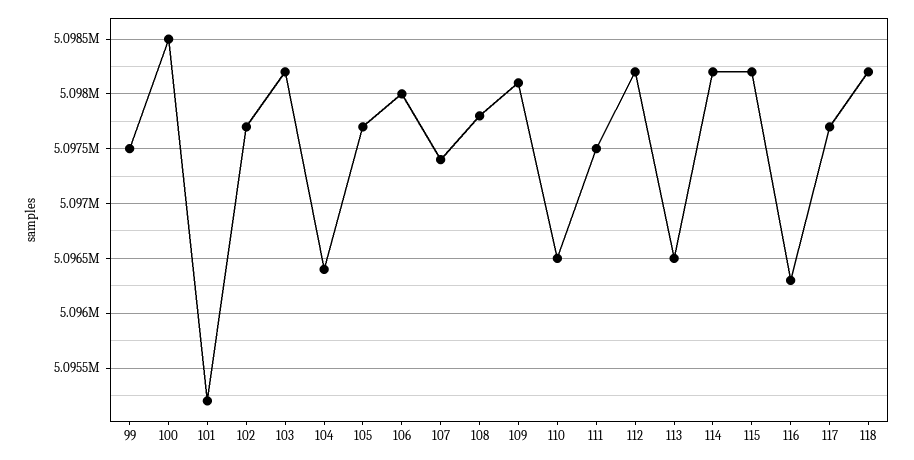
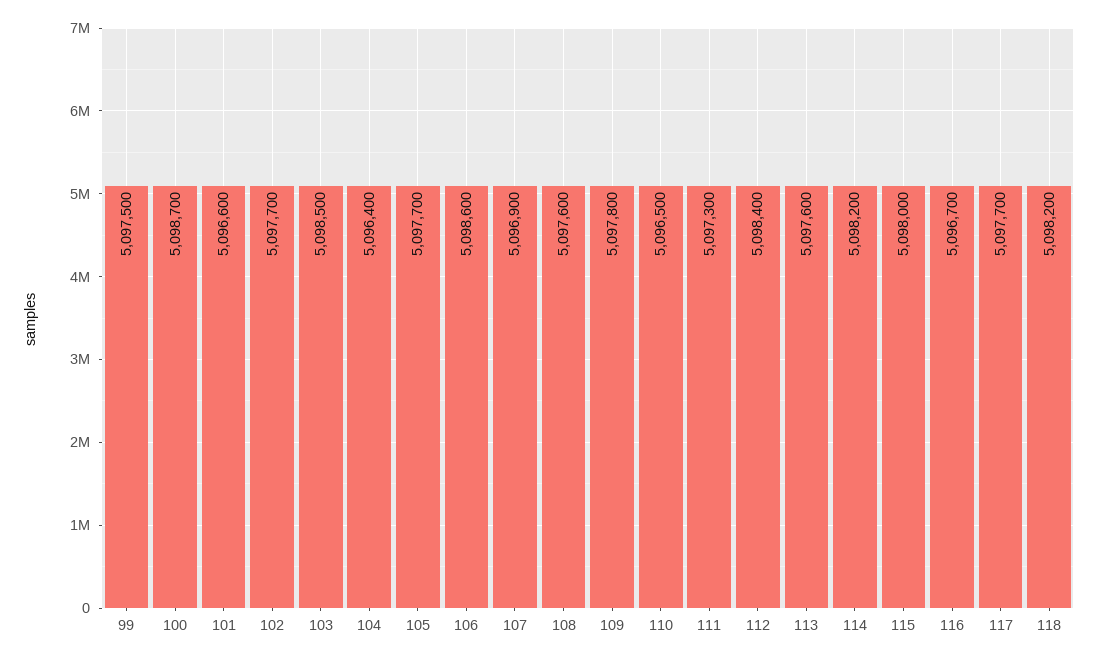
  {
    "99": 5097500,
-   "100": 5098500,
+   "100": 5098700,
-   "101": 5095200,
+   "101": 5096600,
    "102": 5097700,
-   "103": 5098200,
+   "103": 5098500,
    "104": 5096400,
    "105": 5097700,
-   "106": 5098000,
+   "106": 5098600,
-   "107": 5097400,
+   "107": 5096900,
-   "108": 5097800,
+   "108": 5097600,
-   "109": 5098100,
+   "109": 5097800,
    "110": 5096500,
-   "111": 5097500,
+   "111": 5097300,
-   "112": 5098200,
+   "112": 5098400,
-   "113": 5096500,
+   "113": 5097600,
    "114": 5098200,
-   "115": 5098200,
+   "115": 5098000,
-   "116": 5096300,
+   "116": 5096700,
    "117": 5097700,
    "118": 5098200
  }

